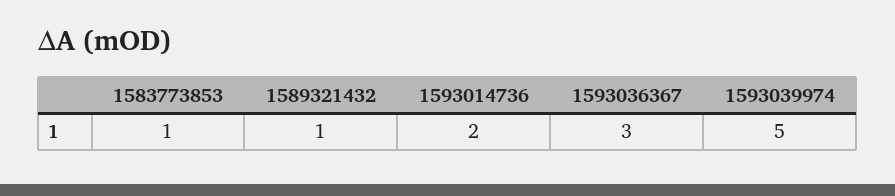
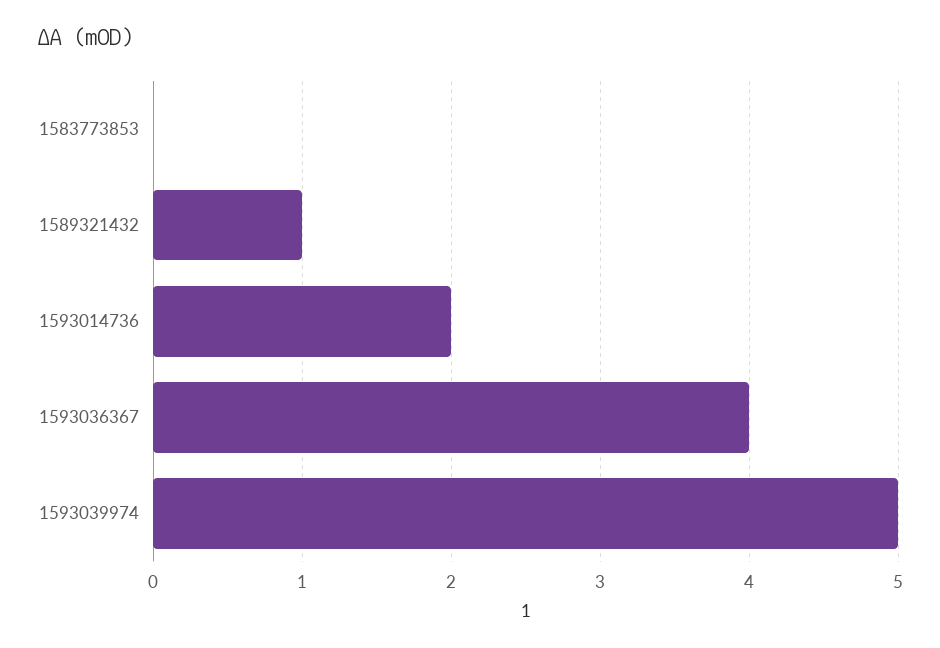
  {
-   "1583773853": 1,
+   "1583773853": 0,
    "1589321432": 1,
    "1593014736": 2,
-   "1593036367": 3,
+   "1593036367": 4,
    "1593039974": 5
  }

